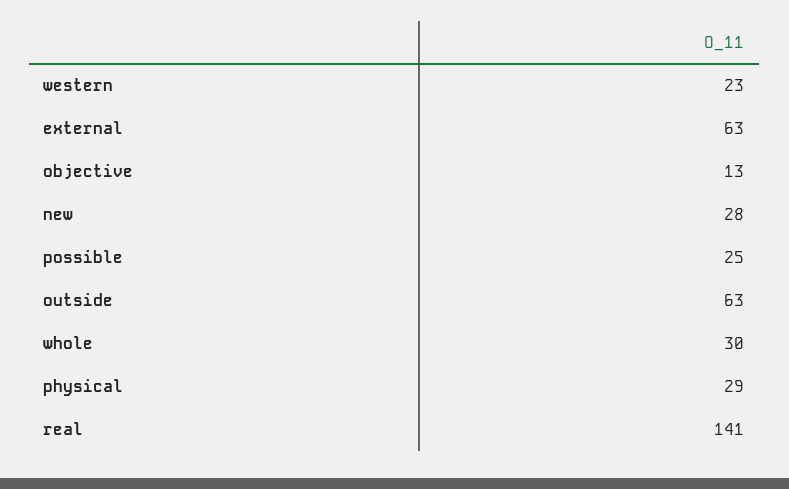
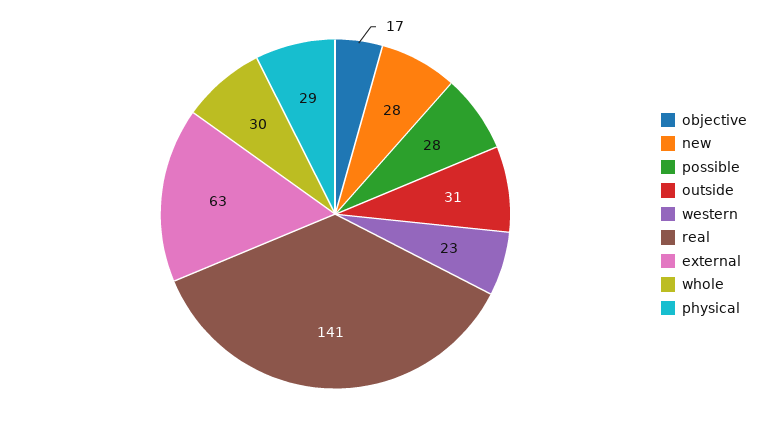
  {
    "western": 23,
    "external": 63,
-   "objective": 13,
+   "objective": 17,
    "new": 28,
-   "possible": 25,
+   "possible": 28,
-   "outside": 63,
+   "outside": 31,
    "whole": 30,
    "physical": 29,
    "real": 141
  }

